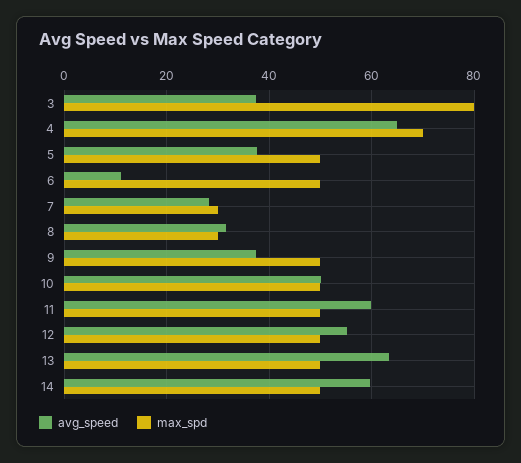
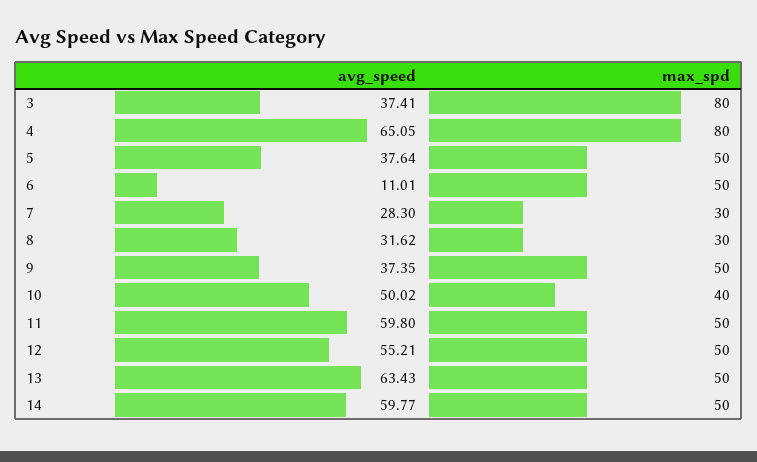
  {
    "avg_speed": {
      "3": 37.41,
      "4": 65.05,
      "5": 37.64,
      "6": 11.01,
      "7": 28.3,
      "8": 31.62,
      "9": 37.35,
      "10": 50.02,
      "11": 59.8,
      "12": 55.21,
      "13": 63.43,
      "14": 59.77
    },
    "max_spd": {
      "3": 80,
-     "4": 70,
+     "4": 80,
      "5": 50,
      "6": 50,
      "7": 30,
      "8": 30,
      "9": 50,
-     "10": 50,
+     "10": 40,
      "11": 50,
      "12": 50,
      "13": 50,
      "14": 50
    }
  }

